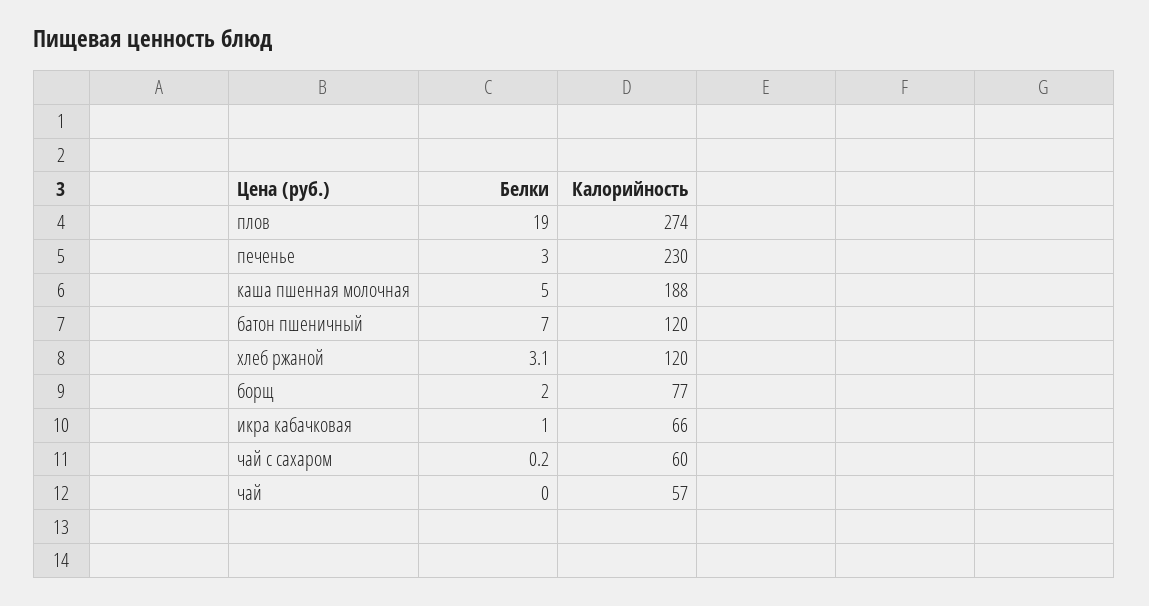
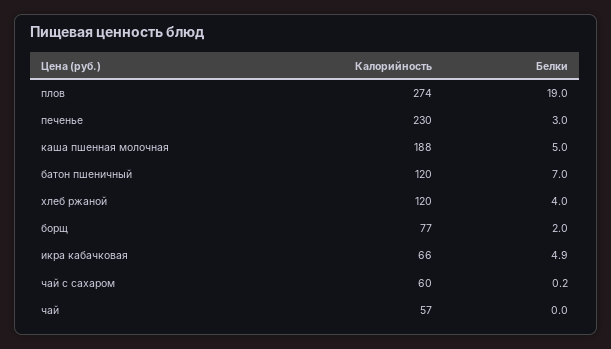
  {
    "Белки": {
      "плов": 19,
      "печенье": 3,
      "каша пшенная молочная": 5,
      "батон пшеничный": 7,
-     "хлеб ржаной": 3.1,
+     "хлеб ржаной": 4,
      "борщ": 2,
-     "икра кабачковая": 1,
+     "икра кабачковая": 4.9,
      "чай с сахаром": 0.2,
      "чай": 0
    },
    "Калорийность": {
      "плов": 274,
      "печенье": 230,
      "каша пшенная молочная": 188,
      "батон пшеничный": 120,
      "хлеб ржаной": 120,
      "борщ": 77,
      "икра кабачковая": 66,
      "чай с сахаром": 60,
      "чай": 57
    }
  }

